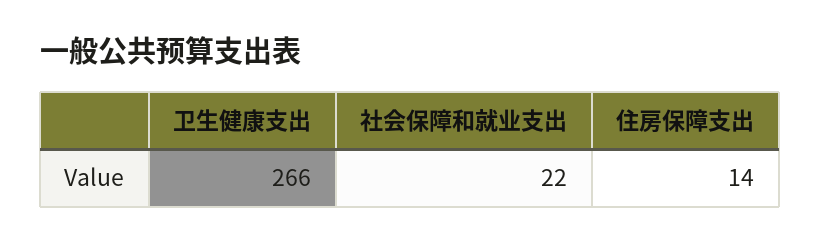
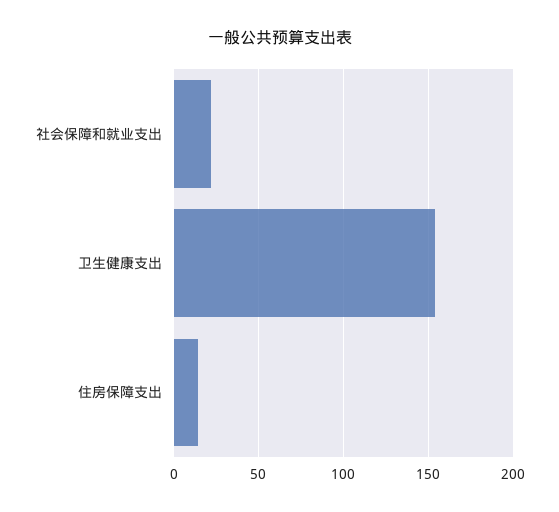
  {
-   "卫生健康支出": 266,
+   "卫生健康支出": 155,
    "社会保障和就业支出": 22,
    "住房保障支出": 14
  }

